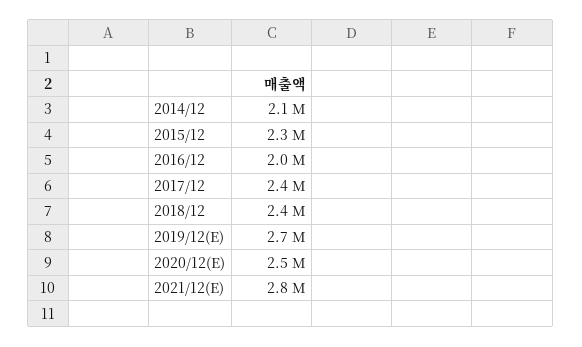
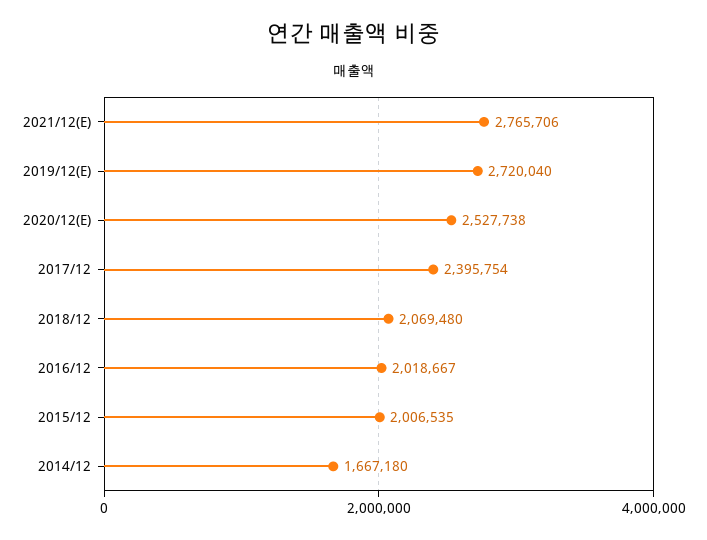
  {
-   "2014/12": 2100000,
+   "2014/12": 1667180,
-   "2015/12": 2300000,
+   "2015/12": 2006535,
    "2016/12": 2018667,
    "2017/12": 2395754,
-   "2018/12": 2400000,
+   "2018/12": 2069480,
    "2019/12(E)": 2720040,
    "2020/12(E)": 2527738,
    "2021/12(E)": 2765706
  }

